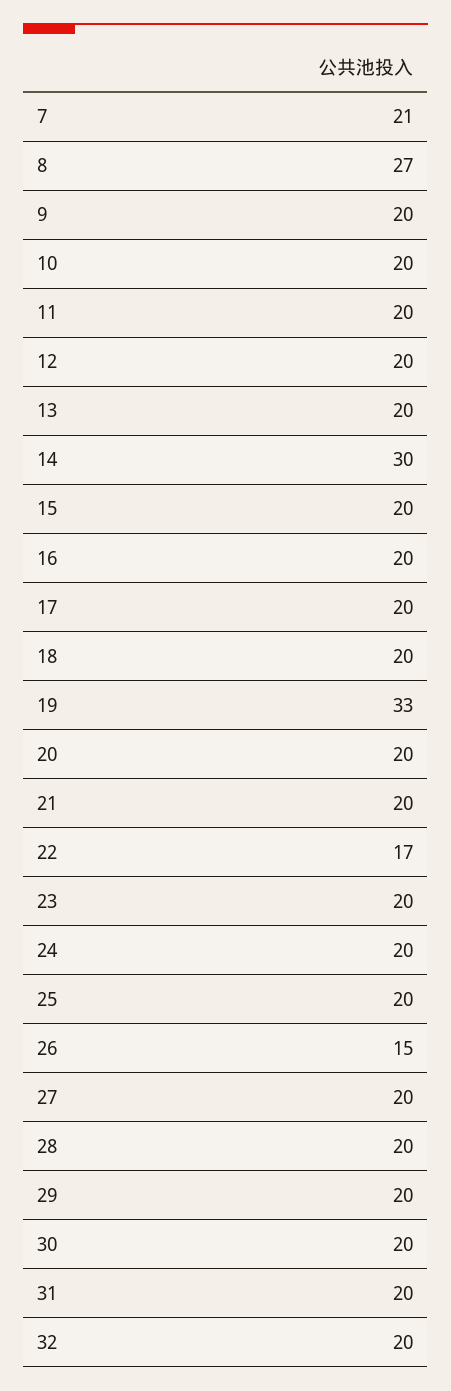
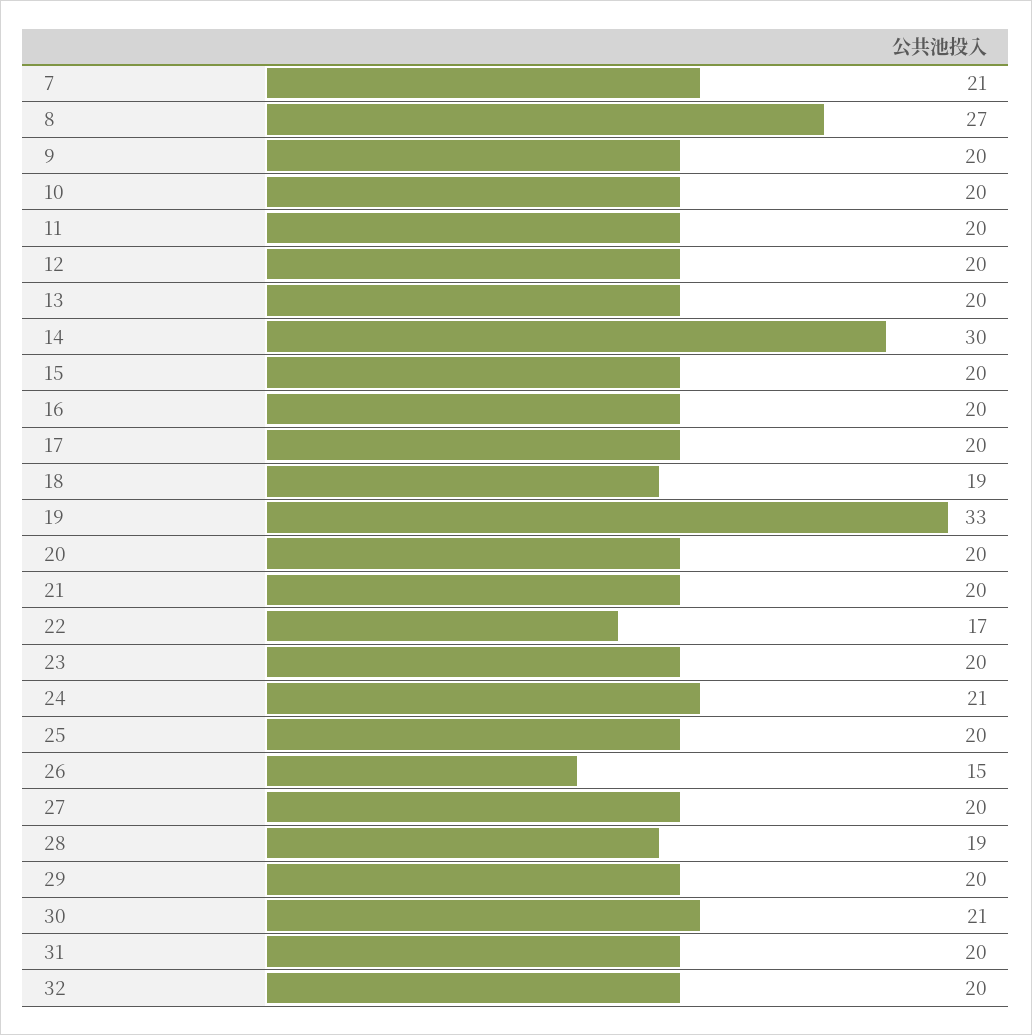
  {
    "7": 21,
    "8": 27,
    "9": 20,
    "10": 20,
    "11": 20,
    "12": 20,
    "13": 20,
    "14": 30,
    "15": 20,
    "16": 20,
    "17": 20,
-   "18": 20,
+   "18": 19,
    "19": 33,
    "20": 20,
    "21": 20,
    "22": 17,
    "23": 20,
-   "24": 20,
+   "24": 21,
    "25": 20,
    "26": 15,
    "27": 20,
-   "28": 20,
+   "28": 19,
    "29": 20,
-   "30": 20,
+   "30": 21,
    "31": 20,
    "32": 20
  }

